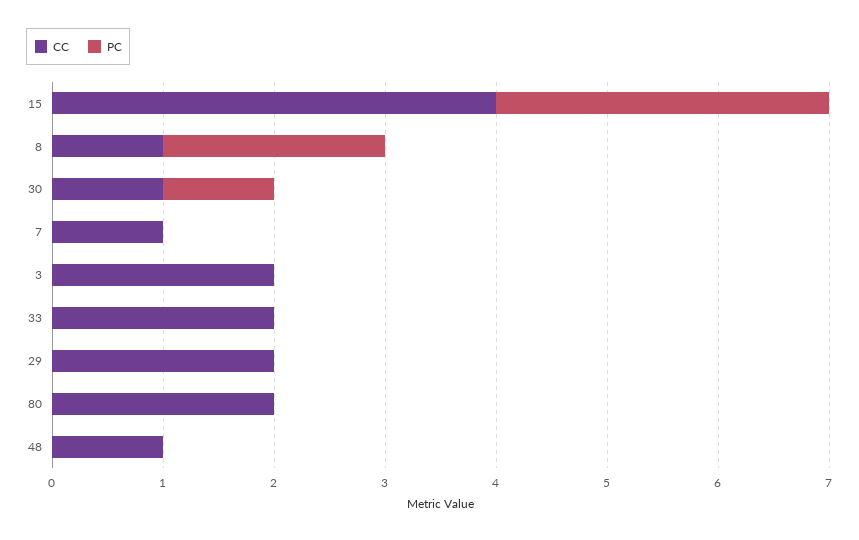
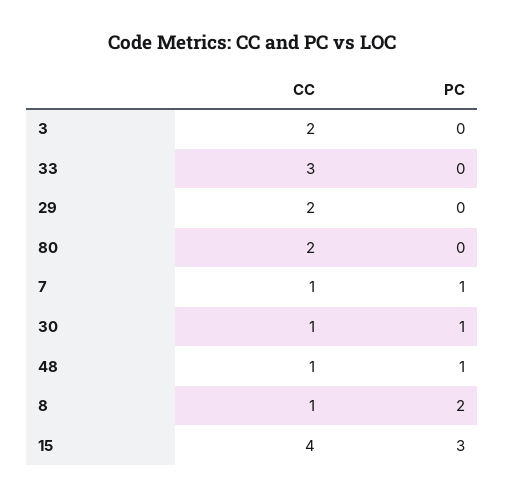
  {
    "CC": {
      "15": 4,
      "8": 1,
      "30": 1,
      "7": 1,
      "3": 2,
-     "33": 2,
+     "33": 3,
      "29": 2,
      "80": 2,
      "48": 1
    },
    "PC": {
      "15": 3,
      "8": 2,
      "30": 1,
-     "7": 0,
+     "7": 1,
      "3": 0,
      "33": 0,
      "29": 0,
      "80": 0,
-     "48": 0
+     "48": 1
    }
  }

